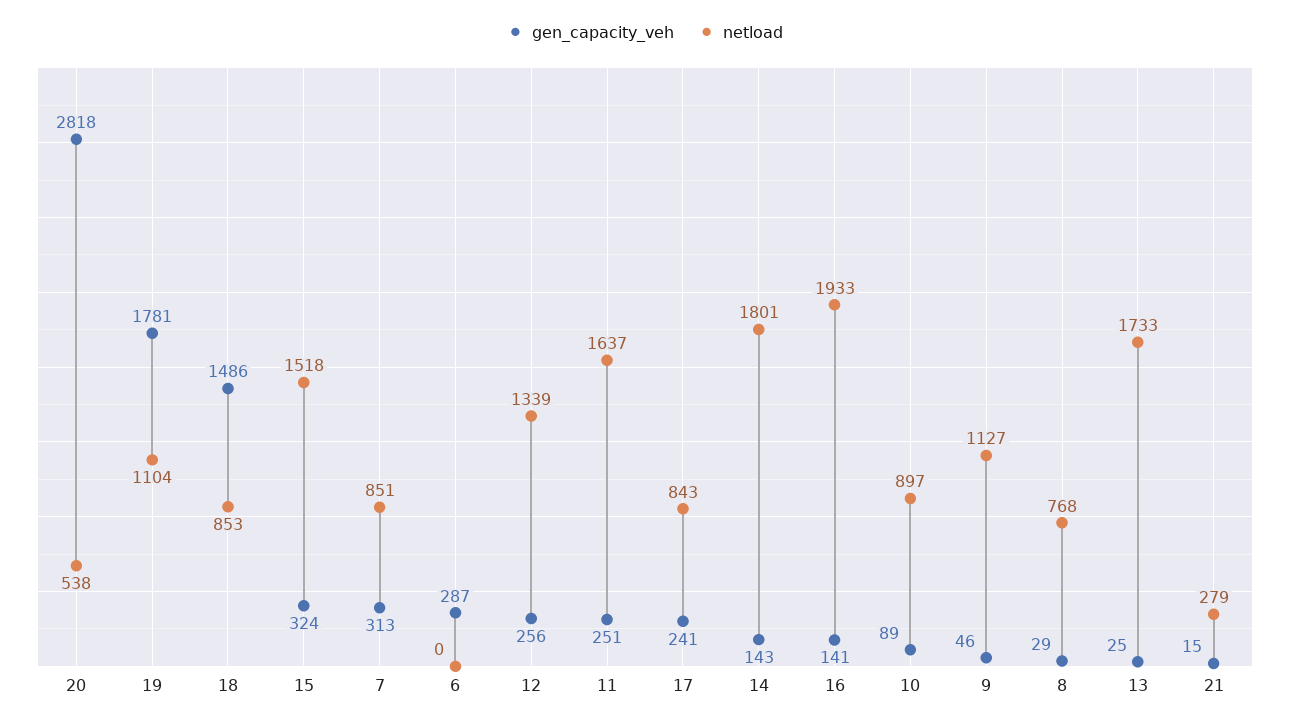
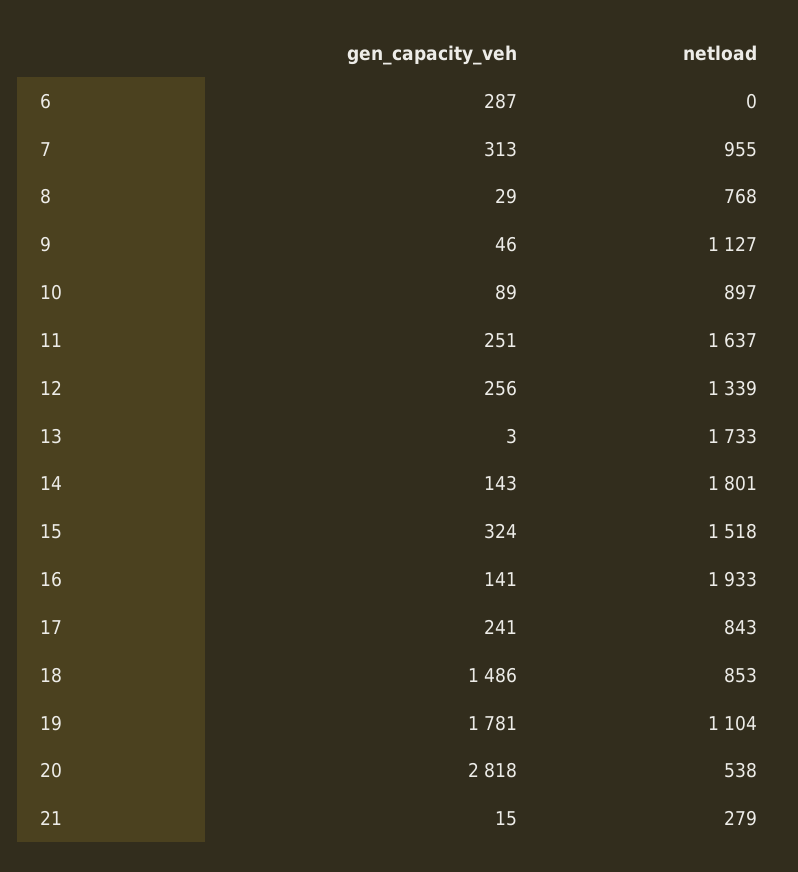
  {
    "gen_capacity_veh": {
      "20": 2818,
      "19": 1781,
      "18": 1486,
      "15": 324,
      "7": 313,
      "6": 287,
      "12": 256,
      "11": 251,
      "17": 241,
      "14": 143,
      "16": 141,
      "10": 89,
      "9": 46,
      "8": 29,
-     "13": 25,
+     "13": 3,
      "21": 15
    },
    "netload": {
      "20": 538,
      "19": 1104,
      "18": 853,
      "15": 1518,
-     "7": 851,
+     "7": 955,
      "6": 0,
      "12": 1339,
      "11": 1637,
      "17": 843,
      "14": 1801,
      "16": 1933,
      "10": 897,
      "9": 1127,
      "8": 768,
      "13": 1733,
      "21": 279
    }
  }

